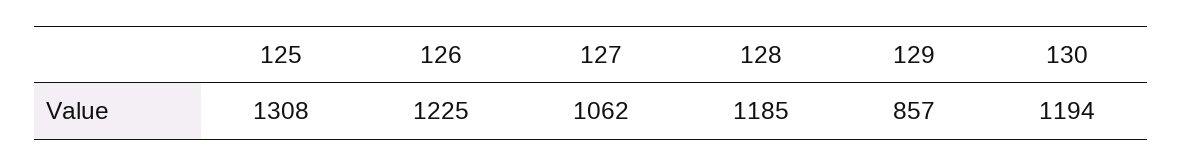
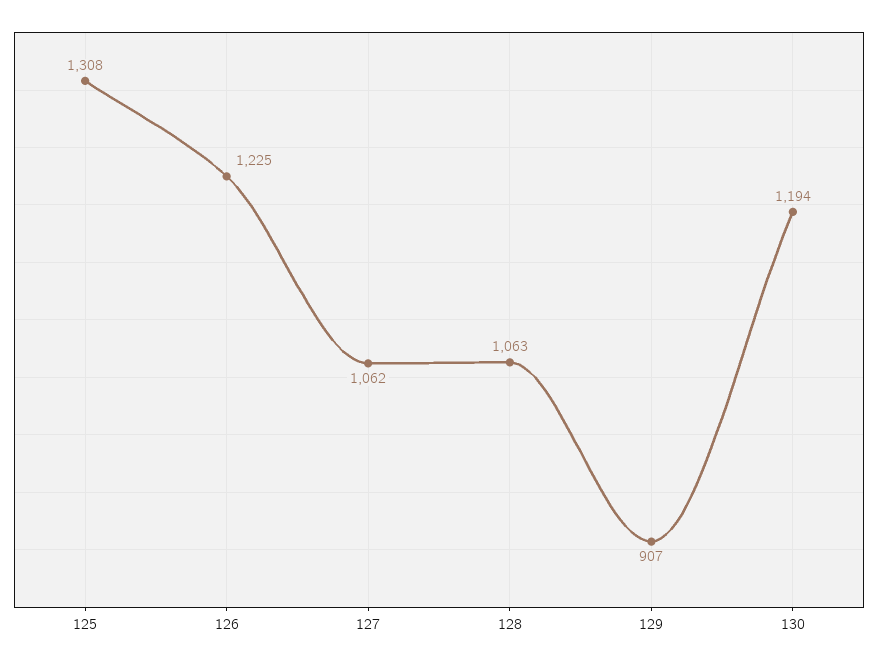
  {
    "125": 1308,
    "126": 1225,
    "127": 1062,
-   "128": 1185,
+   "128": 1063,
-   "129": 857,
+   "129": 907,
    "130": 1194
  }

